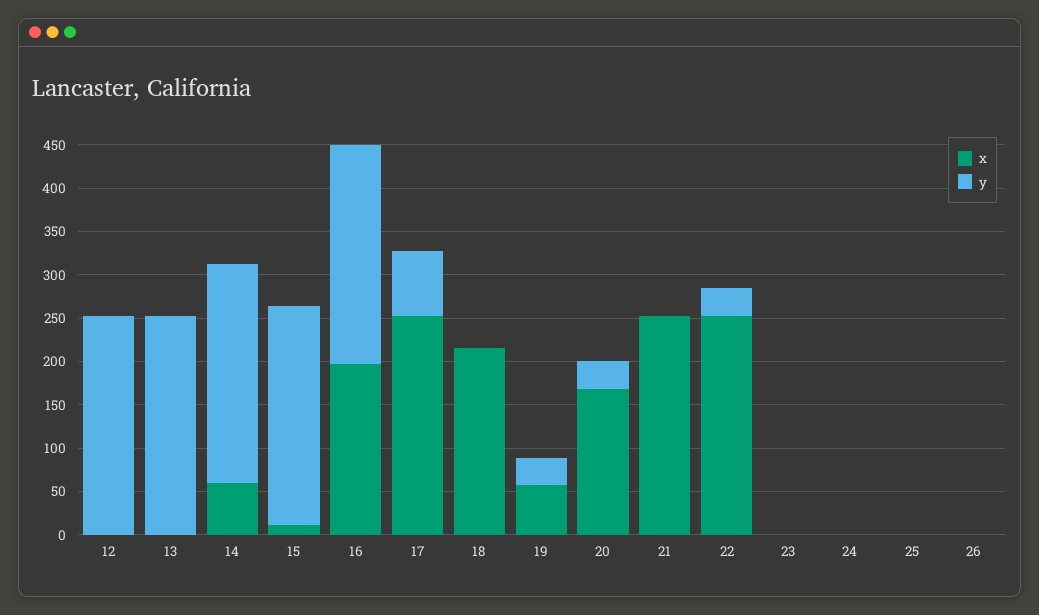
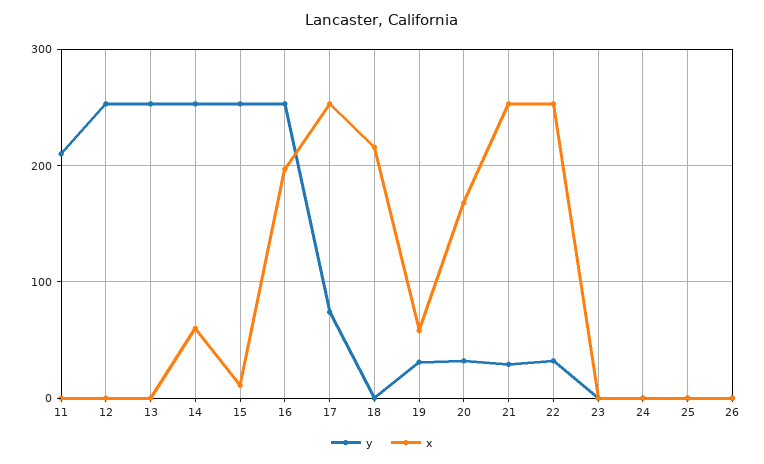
  {
    "x": {
      "12": 0,
      "13": 0,
      "14": 60,
      "15": 10,
      "16": 200,
      "17": 250,
      "18": 220,
      "19": 60,
      "20": 170,
      "21": 250,
      "22": 250,
      "23": 0,
      "24": 0,
      "25": 0,
-     "26": 0
+     "26": 0,
+     "11": 0
    },
    "y": {
      "12": 250,
      "13": 250,
      "14": 250,
      "15": 250,
      "16": 250,
      "17": 70,
      "18": 0,
      "19": 30,
      "20": 30,
-     "21": 0,
+     "21": 30,
      "22": 30,
      "23": 0,
      "24": 0,
      "25": 0,
-     "26": 0
+     "26": 0,
+     "11": 210
    }
  }

